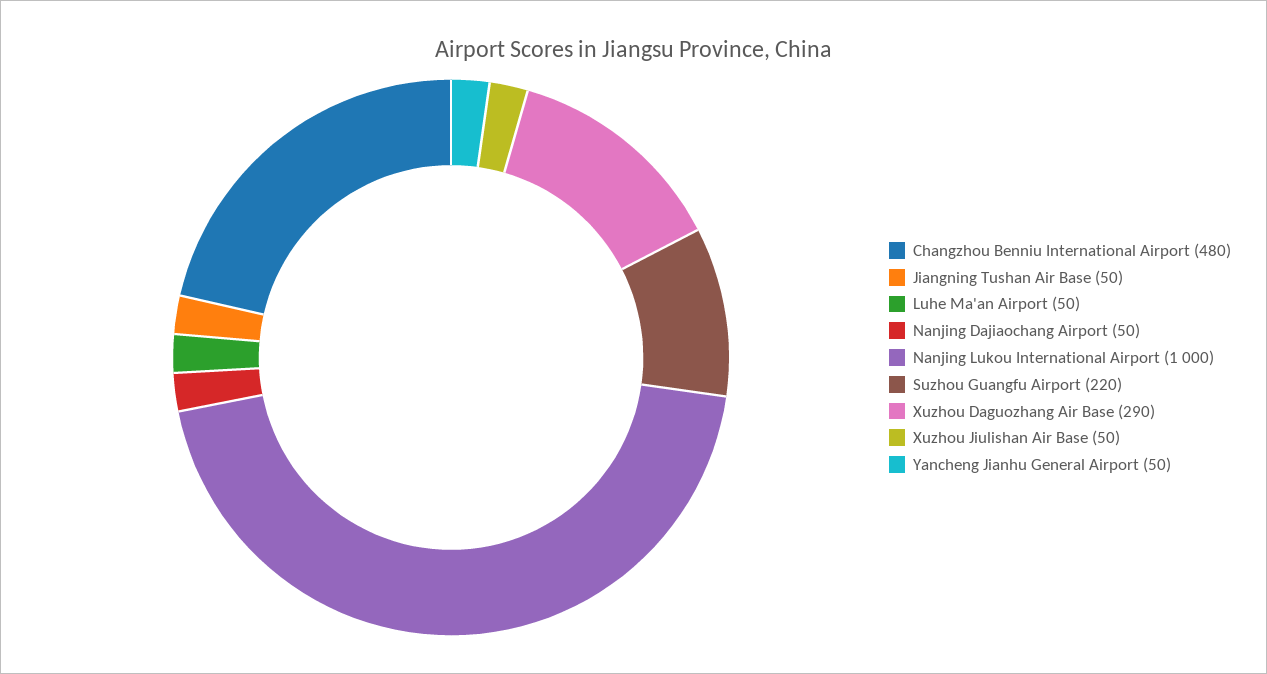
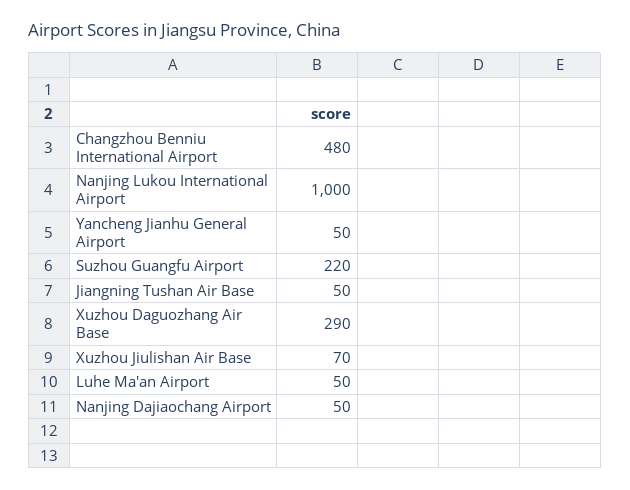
  {
    "Changzhou Benniu International Airport": 480,
    "Jiangning Tushan Air Base": 50,
    "Luhe Ma'an Airport": 50,
    "Nanjing Dajiaochang Airport": 50,
    "Nanjing Lukou International Airport": 1000,
    "Suzhou Guangfu Airport": 220,
    "Xuzhou Daguozhang Air Base": 290,
-   "Xuzhou Jiulishan Air Base": 50,
+   "Xuzhou Jiulishan Air Base": 70,
    "Yancheng Jianhu General Airport": 50
  }

